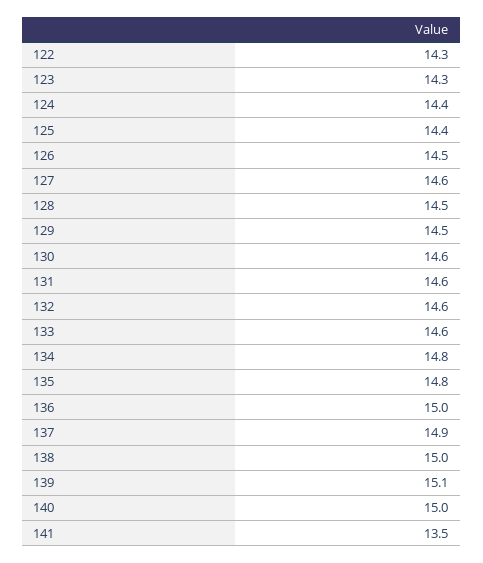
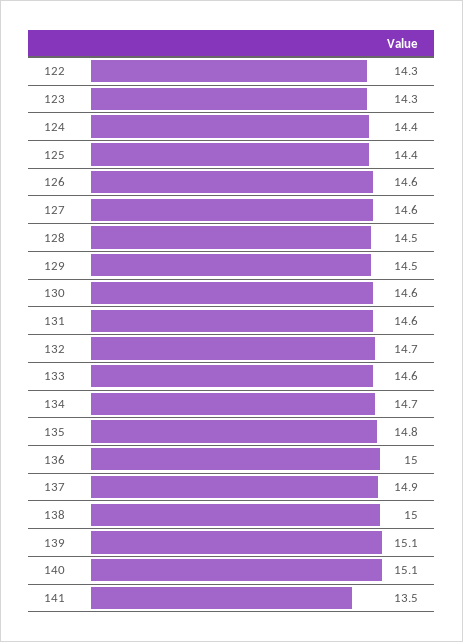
  {
    "122": 14.3,
    "123": 14.3,
    "124": 14.4,
    "125": 14.4,
-   "126": 14.5,
+   "126": 14.6,
    "127": 14.6,
    "128": 14.5,
    "129": 14.5,
    "130": 14.6,
    "131": 14.6,
-   "132": 14.6,
+   "132": 14.7,
    "133": 14.6,
-   "134": 14.8,
+   "134": 14.7,
    "135": 14.8,
    "136": 15,
    "137": 14.9,
    "138": 15,
    "139": 15.1,
-   "140": 15,
+   "140": 15.1,
    "141": 13.5
  }

